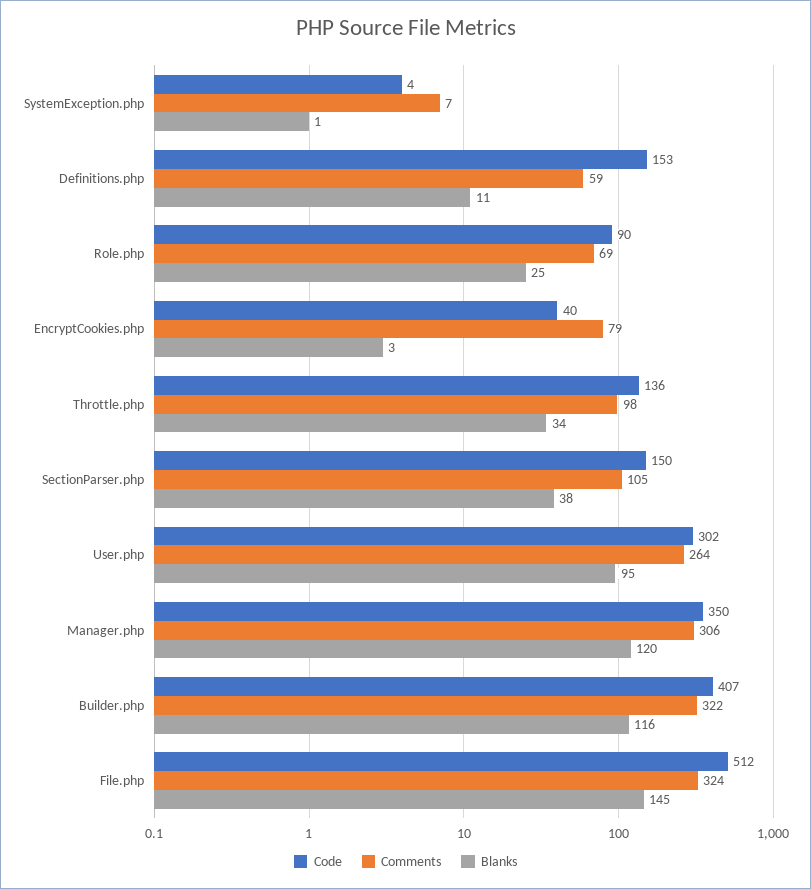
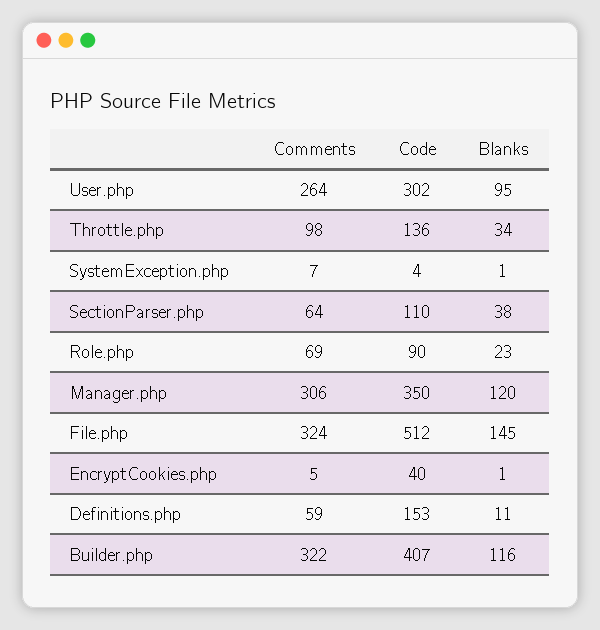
  {
    "Code": {
      "SystemException.php": 4,
      "Definitions.php": 153,
      "Role.php": 90,
      "EncryptCookies.php": 40,
      "Throttle.php": 136,
-     "SectionParser.php": 150,
+     "SectionParser.php": 110,
      "User.php": 302,
      "Manager.php": 350,
      "Builder.php": 407,
      "File.php": 512
    },
    "Comments": {
      "SystemException.php": 7,
      "Definitions.php": 59,
      "Role.php": 69,
-     "EncryptCookies.php": 79,
+     "EncryptCookies.php": 5,
      "Throttle.php": 98,
-     "SectionParser.php": 105,
+     "SectionParser.php": 64,
      "User.php": 264,
      "Manager.php": 306,
      "Builder.php": 322,
      "File.php": 324
    },
    "Blanks": {
      "SystemException.php": 1,
      "Definitions.php": 11,
-     "Role.php": 25,
+     "Role.php": 23,
-     "EncryptCookies.php": 3,
+     "EncryptCookies.php": 1,
      "Throttle.php": 34,
      "SectionParser.php": 38,
      "User.php": 95,
      "Manager.php": 120,
      "Builder.php": 116,
      "File.php": 145
    }
  }

